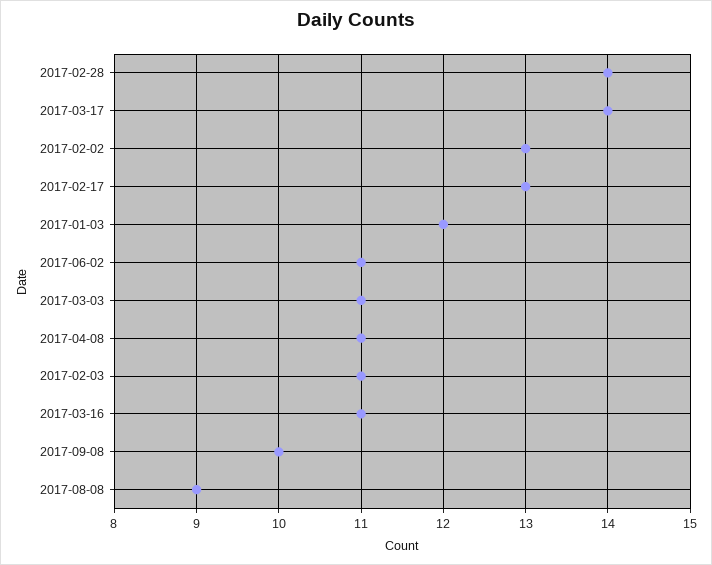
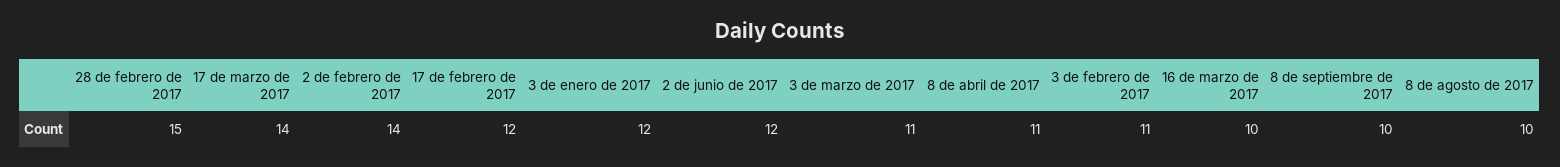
  {
-   "2017-02-28": 14,
+   "2017-02-28": 15,
    "2017-03-17": 14,
-   "2017-02-02": 13,
+   "2017-02-02": 14,
-   "2017-02-17": 13,
+   "2017-02-17": 12,
    "2017-01-03": 12,
-   "2017-06-02": 11,
+   "2017-06-02": 12,
    "2017-03-03": 11,
    "2017-04-08": 11,
    "2017-02-03": 11,
-   "2017-03-16": 11,
+   "2017-03-16": 10,
    "2017-09-08": 10,
-   "2017-08-08": 9
+   "2017-08-08": 10
  }

